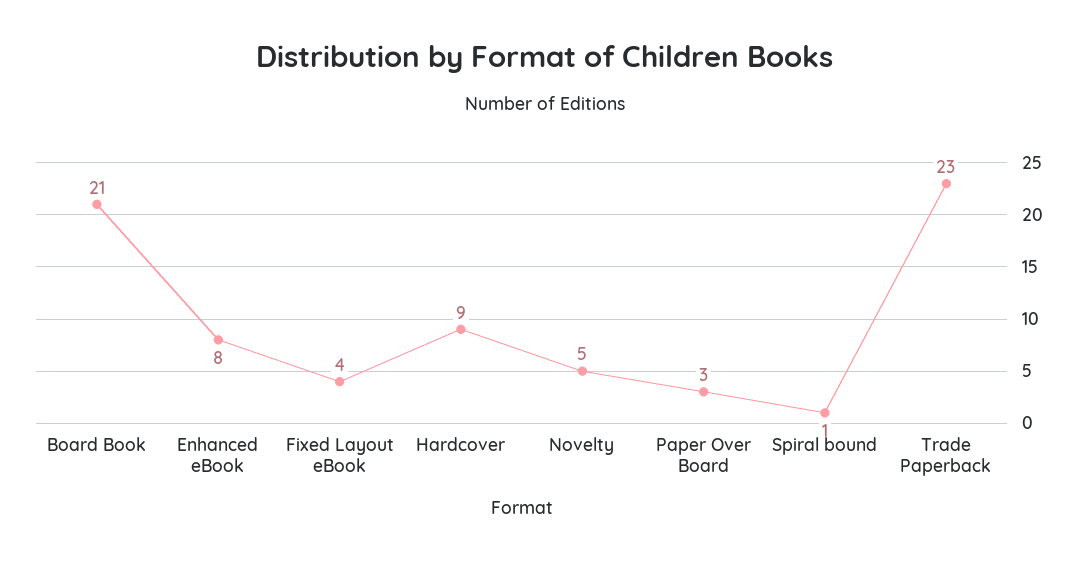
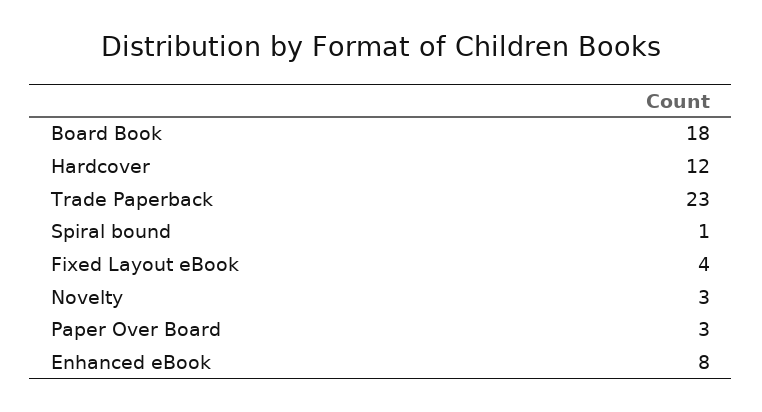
  {
-   "Board Book": 21,
+   "Board Book": 18,
    "Enhanced eBook": 8,
    "Fixed Layout eBook": 4,
-   "Hardcover": 9,
+   "Hardcover": 12,
-   "Novelty": 5,
+   "Novelty": 3,
    "Paper Over Board": 3,
    "Spiral bound": 1,
    "Trade Paperback": 23
  }

